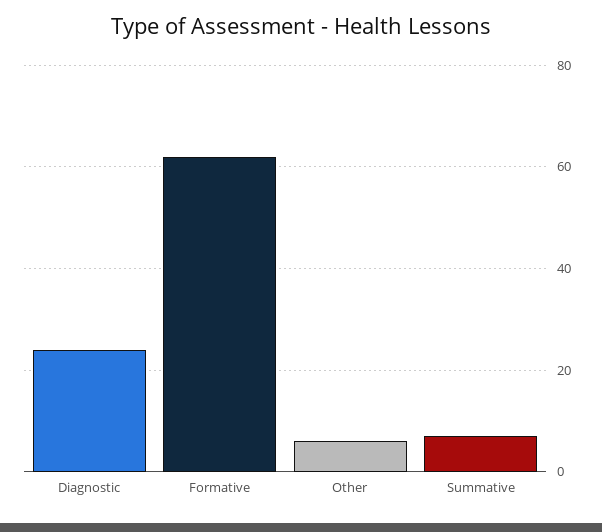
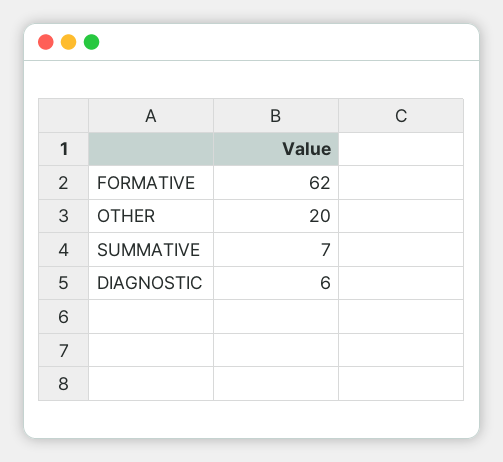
  {
-   "Diagnostic": 25,
+   "Diagnostic": 6,
    "Formative": 62,
-   "Other": 5,
+   "Other": 20,
    "Summative": 7
  }

